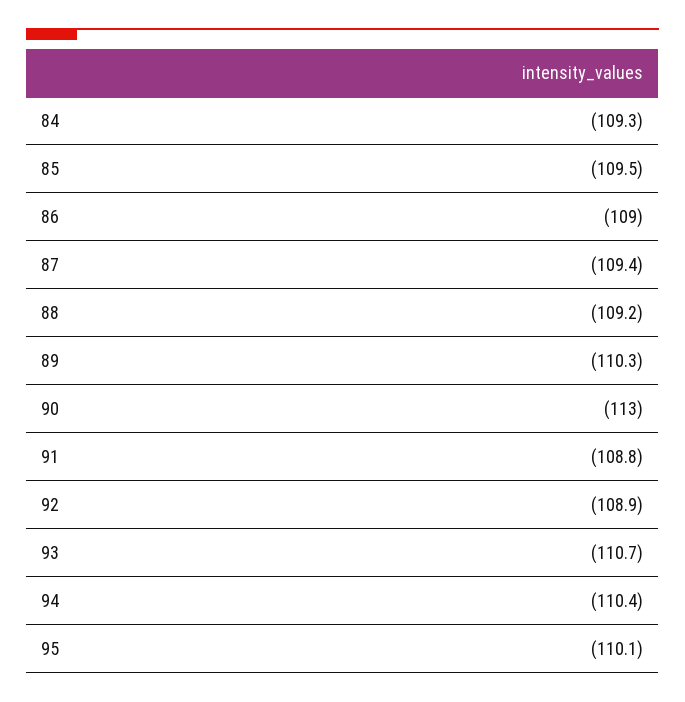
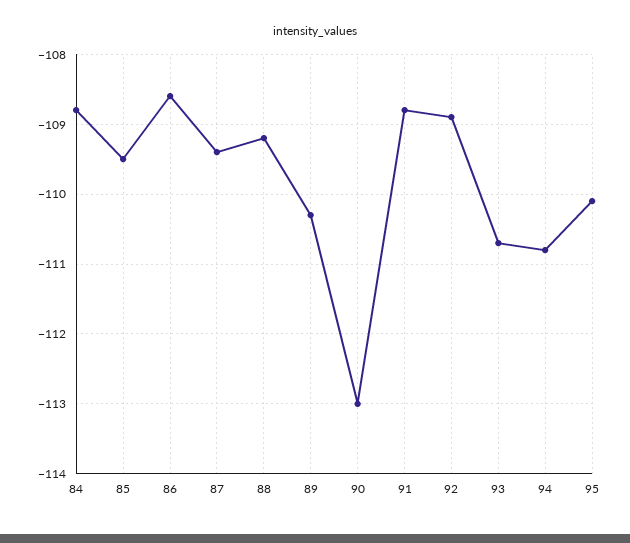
  {
-   "84": -109.3,
+   "84": -108.8,
    "85": -109.5,
-   "86": -109,
+   "86": -108.6,
    "87": -109.4,
    "88": -109.2,
    "89": -110.3,
    "90": -113,
    "91": -108.8,
    "92": -108.9,
    "93": -110.7,
-   "94": -110.4,
+   "94": -110.8,
    "95": -110.1
  }

